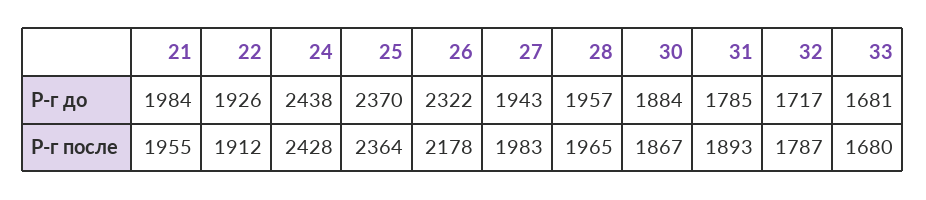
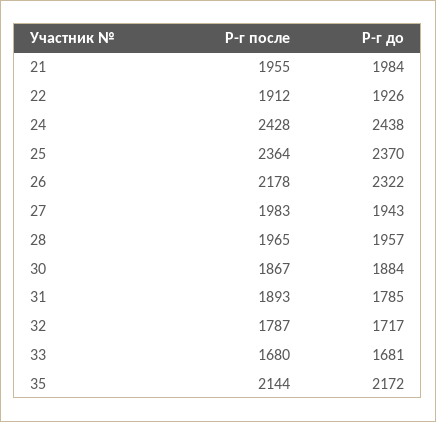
  {
    "21": {
      "Р-г до": 1984,
      "Р-г после": 1955
    },
    "22": {
      "Р-г до": 1926,
      "Р-г после": 1912
    },
    "24": {
      "Р-г до": 2438,
      "Р-г после": 2428
    },
    "25": {
      "Р-г до": 2370,
      "Р-г после": 2364
    },
    "26": {
      "Р-г до": 2322,
      "Р-г после": 2178
    },
    "27": {
      "Р-г до": 1943,
      "Р-г после": 1983
    },
    "28": {
      "Р-г до": 1957,
      "Р-г после": 1965
    },
    "30": {
      "Р-г до": 1884,
      "Р-г после": 1867
    },
    "31": {
      "Р-г до": 1785,
      "Р-г после": 1893
    },
    "32": {
      "Р-г до": 1717,
      "Р-г после": 1787
    },
    "33": {
      "Р-г до": 1681,
      "Р-г после": 1680
-   }
+   },
+   "35": {
+     "Р-г после": 2144,
+     "Р-г до": 2172
+   }
  }

